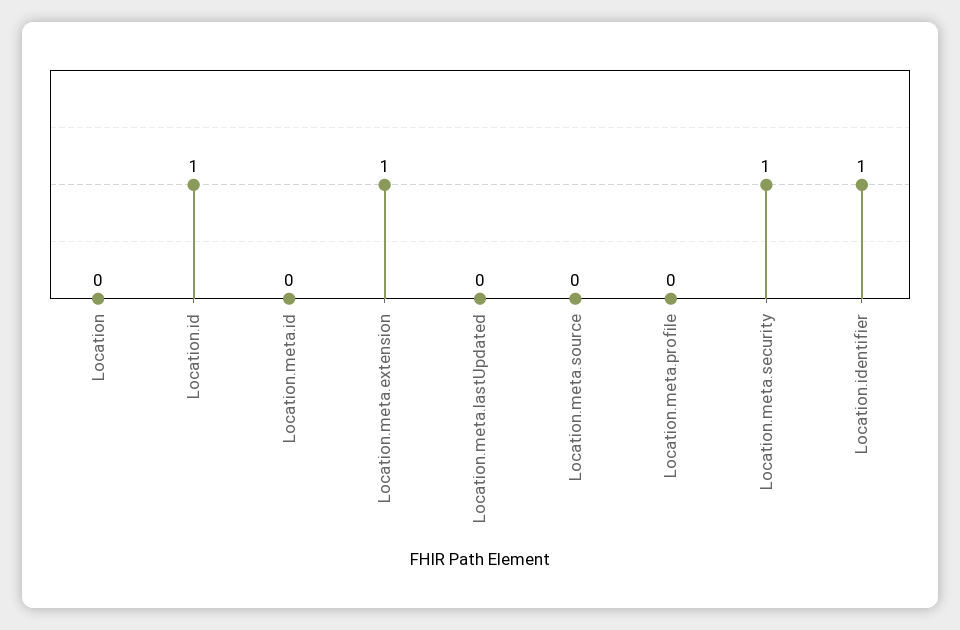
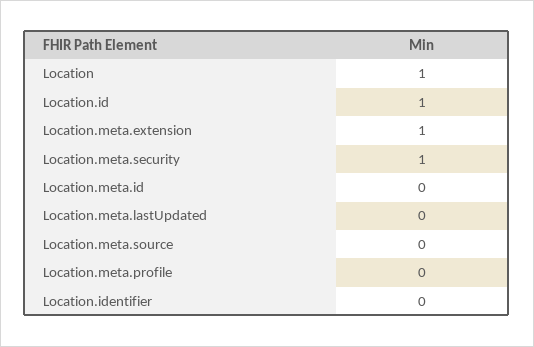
  {
-   "Location": 0,
+   "Location": 1,
    "Location.id": 1,
    "Location.meta.id": 0,
    "Location.meta.extension": 1,
    "Location.meta.lastUpdated": 0,
    "Location.meta.source": 0,
    "Location.meta.profile": 0,
    "Location.meta.security": 1,
-   "Location.identifier": 1
+   "Location.identifier": 0
  }

